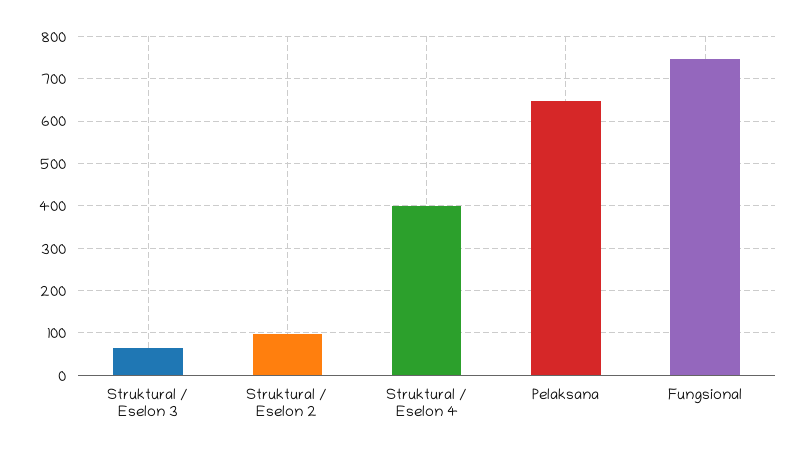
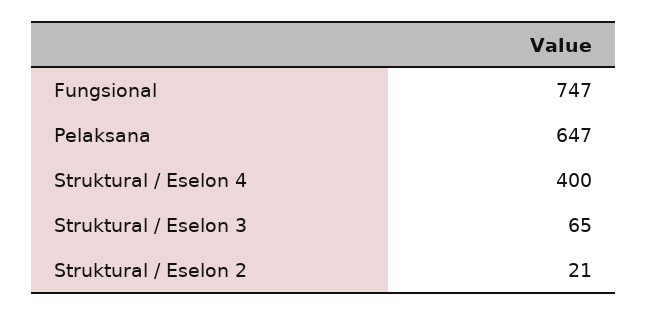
  {
    "Struktural / Eselon 3": 65,
-   "Struktural / Eselon 2": 100,
+   "Struktural / Eselon 2": 21,
    "Struktural / Eselon 4": 400,
    "Pelaksana": 647,
    "Fungsional": 747
  }

